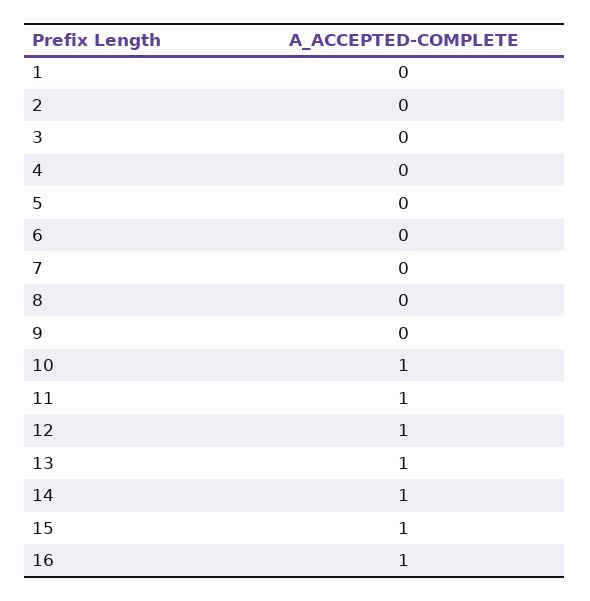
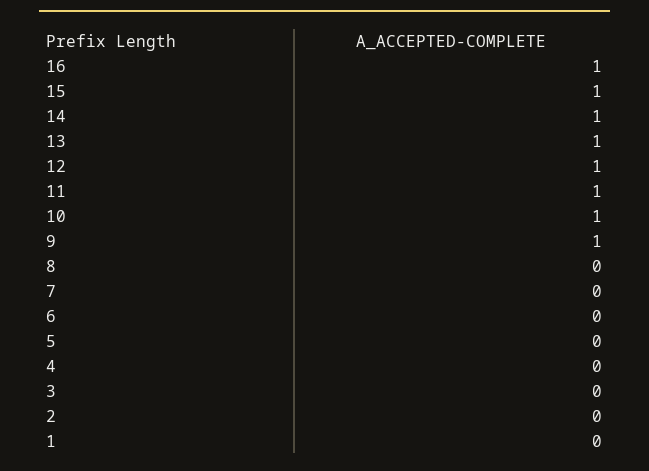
  {
    "1": 0,
    "2": 0,
    "3": 0,
    "4": 0,
    "5": 0,
    "6": 0,
    "7": 0,
    "8": 0,
-   "9": 0,
+   "9": 1,
    "10": 1,
    "11": 1,
    "12": 1,
    "13": 1,
    "14": 1,
    "15": 1,
    "16": 1
  }

